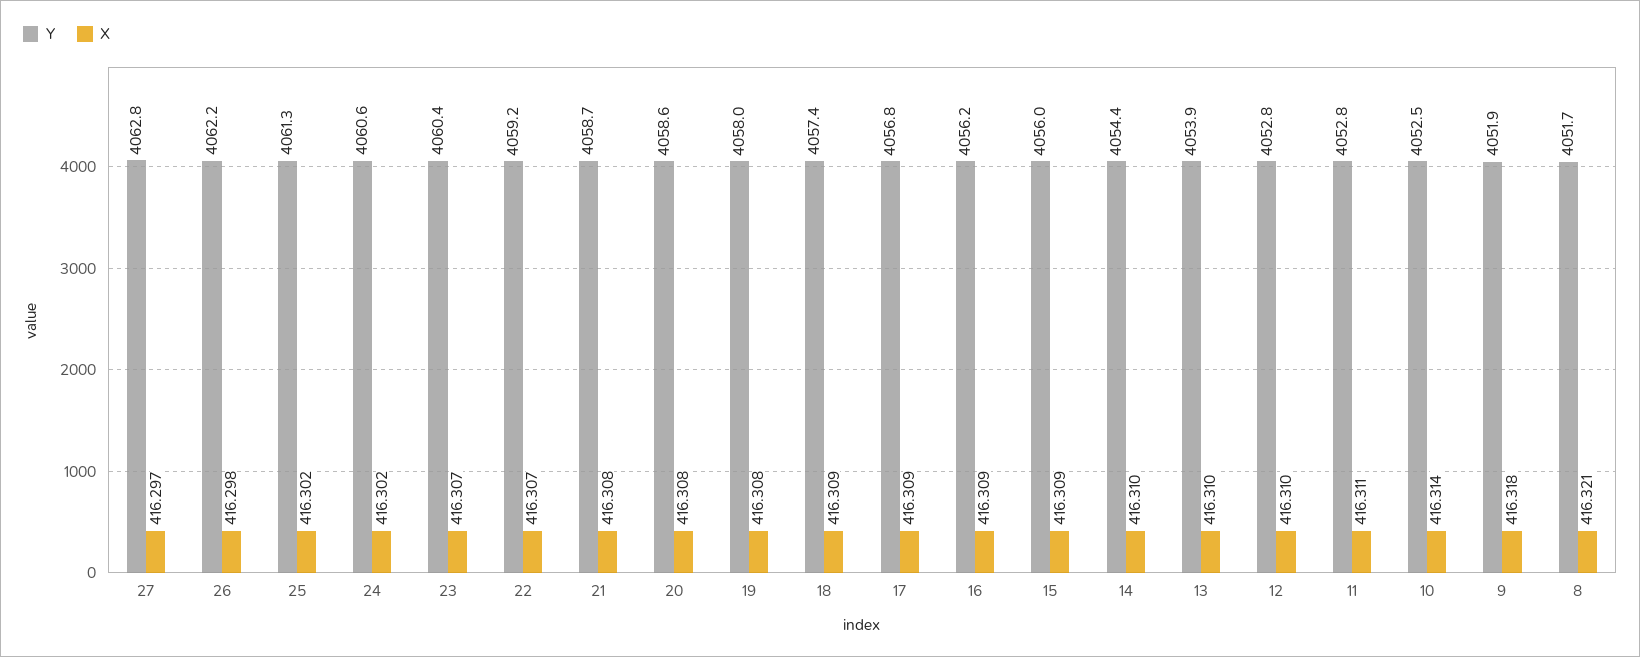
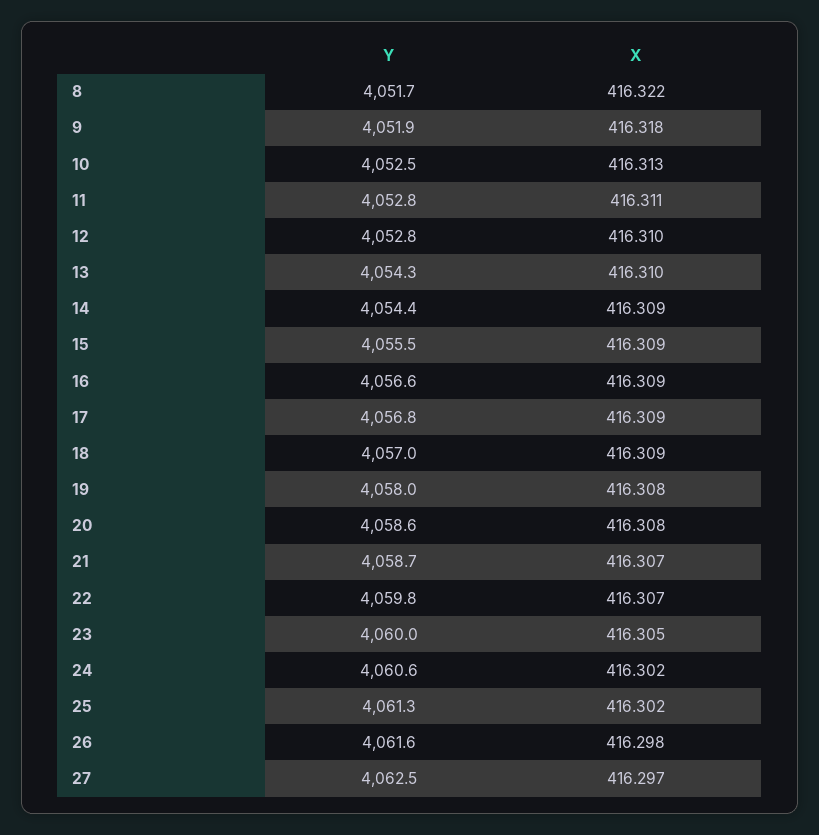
  {
    "Y": {
-     "27": 4062.8,
+     "27": 4062.5,
-     "26": 4062.2,
+     "26": 4061.6,
      "25": 4061.3,
      "24": 4060.6,
-     "23": 4060.4,
+     "23": 4060,
-     "22": 4059.2,
+     "22": 4059.8,
      "21": 4058.7,
      "20": 4058.6,
      "19": 4058,
-     "18": 4057.4,
+     "18": 4057,
      "17": 4056.8,
-     "16": 4056.2,
+     "16": 4056.6,
-     "15": 4056,
+     "15": 4055.5,
      "14": 4054.4,
-     "13": 4053.9,
+     "13": 4054.3,
      "12": 4052.8,
      "11": 4052.8,
      "10": 4052.5,
      "9": 4051.9,
      "8": 4051.7
    },
    "X": {
      "27": 416.297,
      "26": 416.298,
      "25": 416.302,
      "24": 416.302,
-     "23": 416.307,
+     "23": 416.305,
      "22": 416.307,
-     "21": 416.308,
+     "21": 416.307,
      "20": 416.308,
      "19": 416.308,
      "18": 416.309,
      "17": 416.309,
      "16": 416.309,
      "15": 416.309,
-     "14": 416.31,
+     "14": 416.309,
      "13": 416.31,
      "12": 416.31,
      "11": 416.311,
-     "10": 416.314,
+     "10": 416.313,
      "9": 416.318,
-     "8": 416.321
+     "8": 416.322
    }
  }

